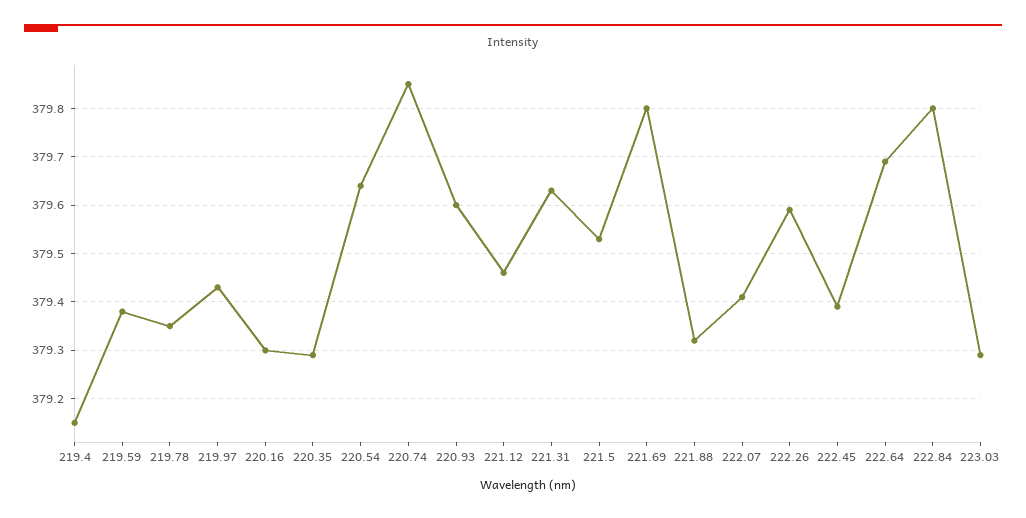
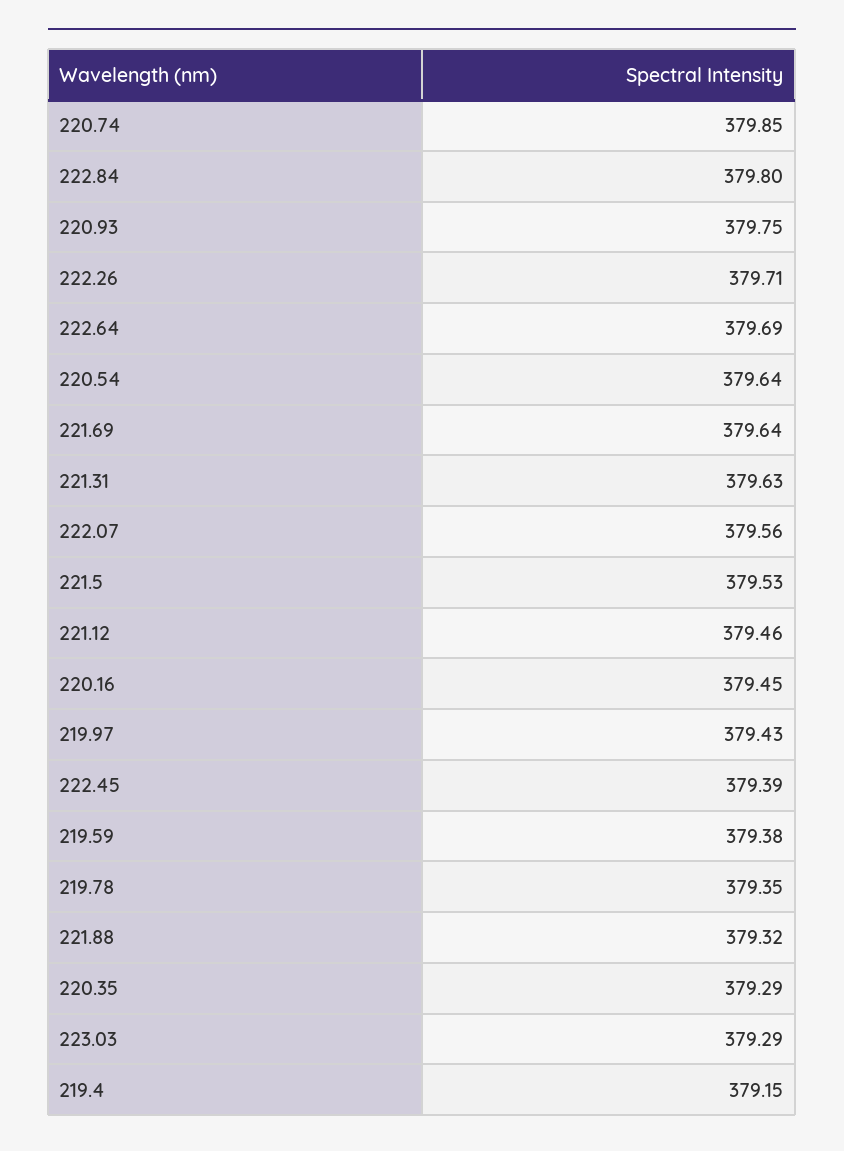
  {
    "219.4": 379.15,
    "219.59": 379.38,
    "219.78": 379.35,
    "219.97": 379.43,
-   "220.16": 379.3,
+   "220.16": 379.45,
    "220.35": 379.29,
    "220.54": 379.64,
    "220.74": 379.85,
-   "220.93": 379.6,
+   "220.93": 379.75,
    "221.12": 379.46,
    "221.31": 379.63,
    "221.5": 379.53,
-   "221.69": 379.8,
+   "221.69": 379.64,
    "221.88": 379.32,
-   "222.07": 379.4,
+   "222.07": 379.56,
-   "222.26": 379.6,
+   "222.26": 379.71,
    "222.45": 379.39,
    "222.64": 379.69,
    "222.84": 379.8,
    "223.03": 379.29
  }

